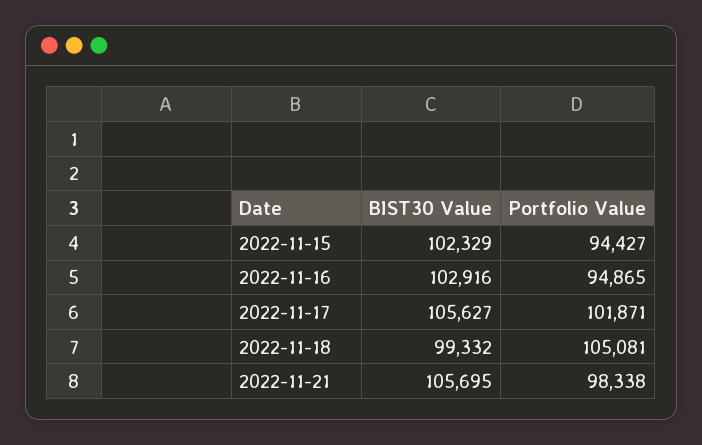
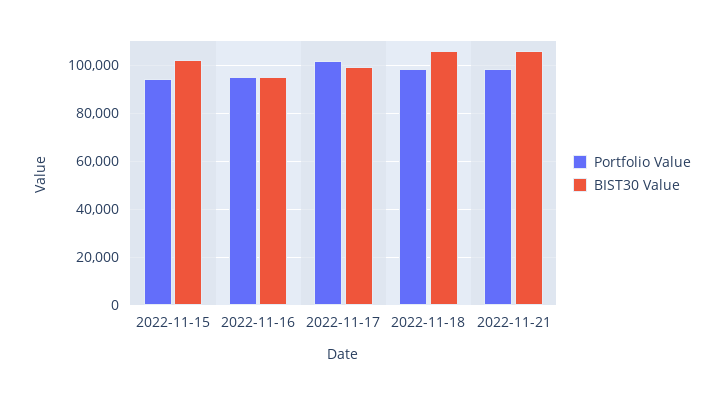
  {
    "BIST30 Value": {
      "2022-11-15": 102329,
-     "2022-11-16": 102916,
+     "2022-11-16": 95000,
-     "2022-11-17": 105627,
+     "2022-11-17": 100000,
-     "2022-11-18": 99332,
+     "2022-11-18": 105000,
      "2022-11-21": 105695
    },
    "Portfolio Value": {
      "2022-11-15": 94427,
      "2022-11-16": 94865,
      "2022-11-17": 101871,
-     "2022-11-18": 105081,
+     "2022-11-18": 97500,
      "2022-11-21": 98338
    }
  }

